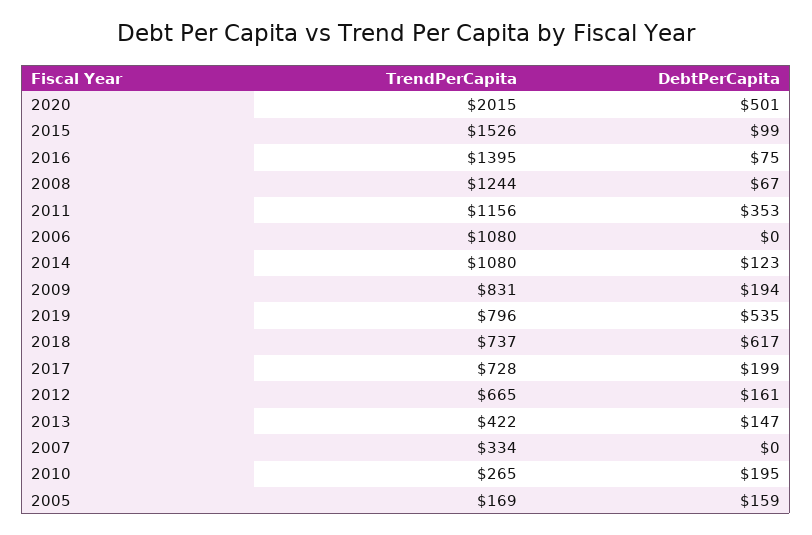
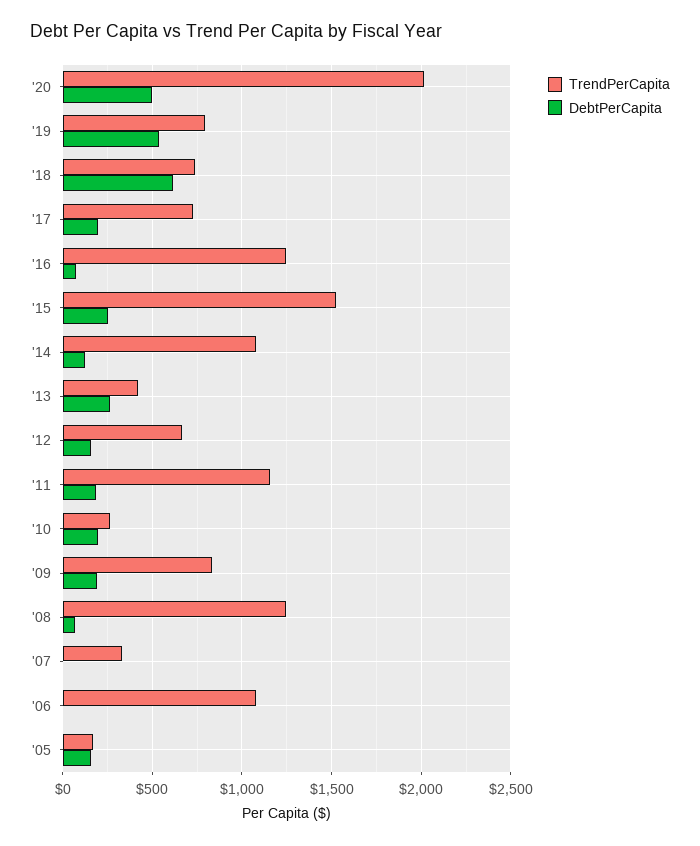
  {
    "TrendPerCapita": {
      "2020": 2015,
      "2015": 1526,
-     "2016": 1395,
+     "2016": 1250,
      "2008": 1244,
      "2011": 1156,
      "2006": 1080,
      "2014": 1080,
      "2009": 831,
      "2019": 796,
      "2018": 737,
      "2017": 728,
      "2012": 665,
      "2013": 422,
      "2007": 334,
      "2010": 265,
      "2005": 169
    },
    "DebtPerCapita": {
      "2020": 501,
-     "2015": 99,
+     "2015": 250,
      "2016": 75,
      "2008": 67,
-     "2011": 353,
+     "2011": 200,
      "2006": 0,
      "2014": 123,
      "2009": 194,
      "2019": 535,
      "2018": 617,
      "2017": 199,
      "2012": 161,
-     "2013": 147,
+     "2013": 250,
      "2007": 0,
      "2010": 195,
      "2005": 159
    }
  }

